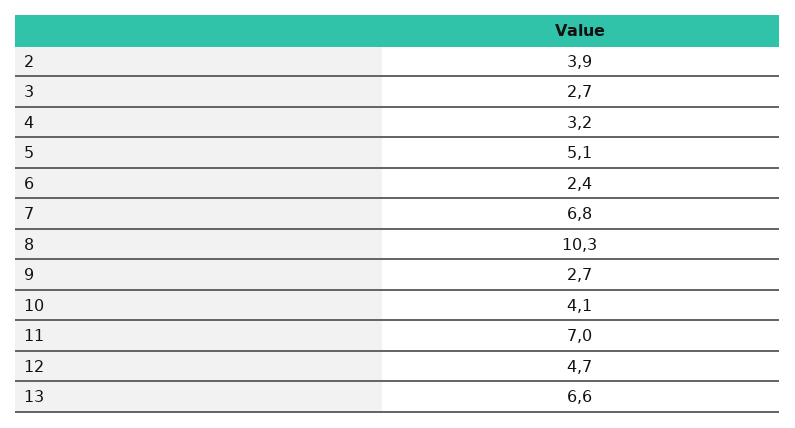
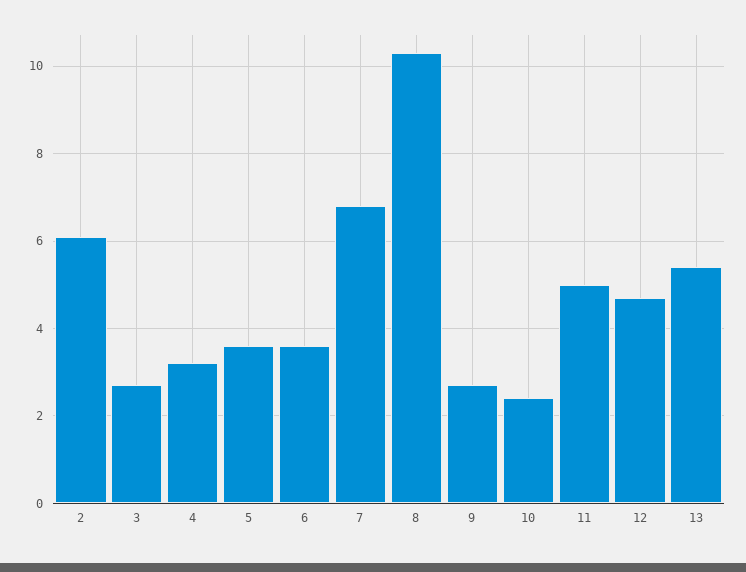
  {
-   "2": 3.9,
+   "2": 6,
    "3": 2.7,
    "4": 3.2,
-   "5": 5.1,
+   "5": 3.5,
-   "6": 2.4,
+   "6": 3.5,
    "7": 6.8,
    "8": 10.3,
    "9": 2.7,
-   "10": 4.1,
+   "10": 2.5,
-   "11": 7,
+   "11": 5,
    "12": 4.7,
-   "13": 6.6
+   "13": 5.5
  }

